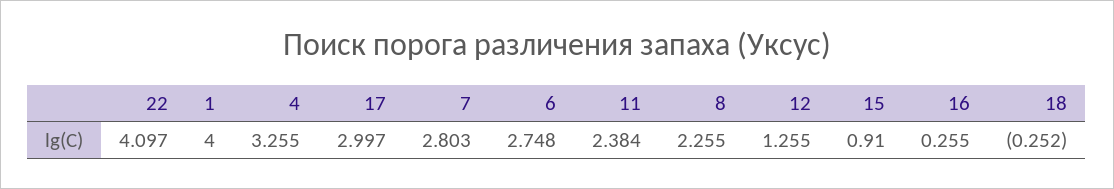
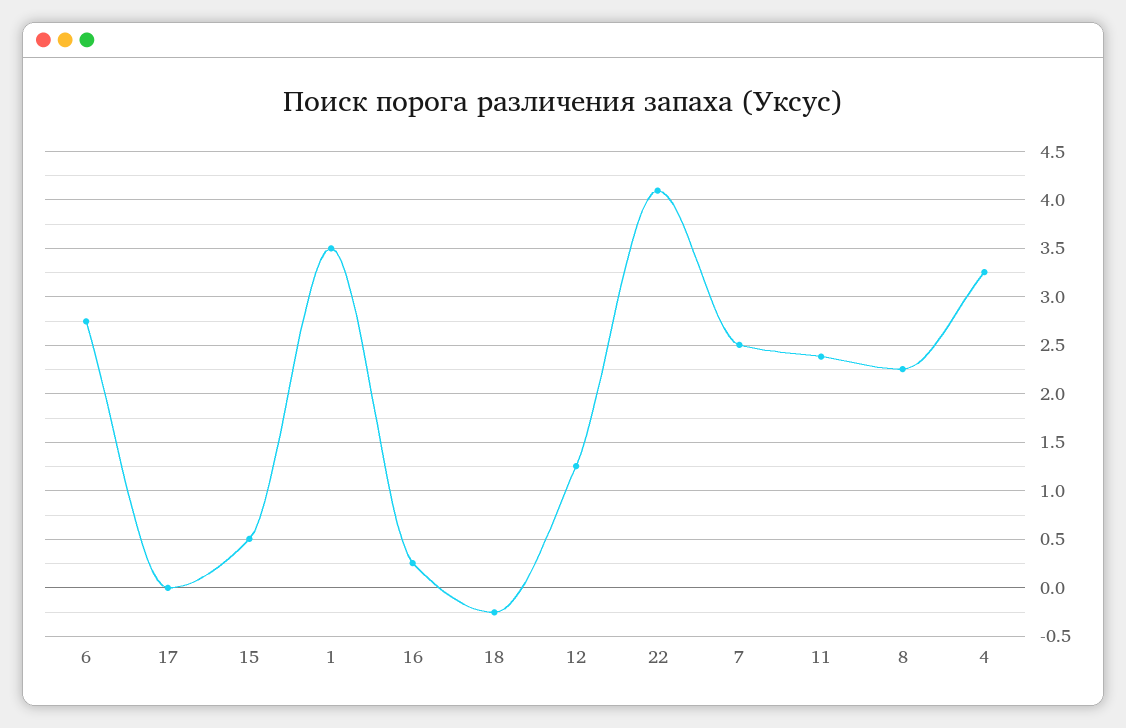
  {
    "22": 4.097,
-   "1": 4,
+   "1": 3.5,
    "4": 3.255,
-   "17": 2.997,
+   "17": 0,
-   "7": 2.803,
+   "7": 2.5,
    "6": 2.748,
    "11": 2.384,
    "8": 2.255,
    "12": 1.255,
-   "15": 0.91,
+   "15": 0.5,
    "16": 0.255,
    "18": -0.252
  }

